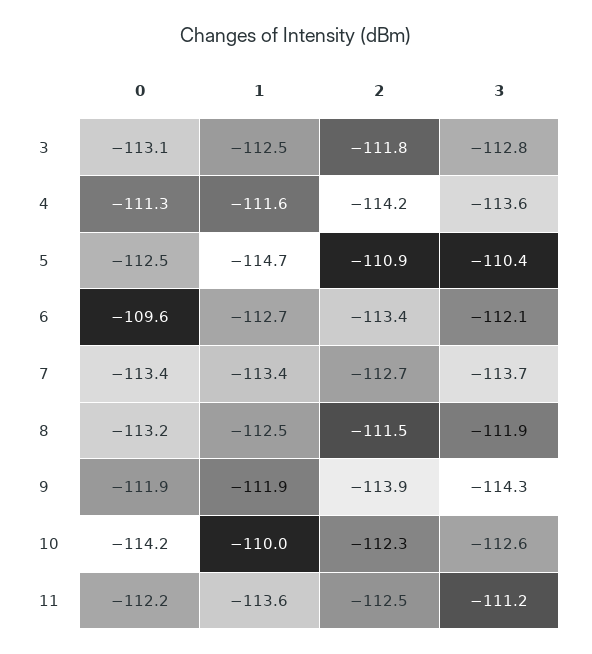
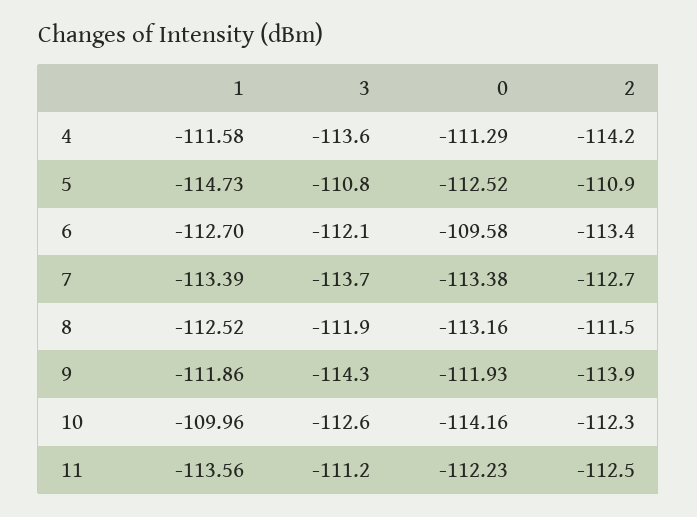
  {
    "0": {
-     "3": -113.1,
      "4": -111.29,
      "5": -112.52,
      "6": -109.58,
      "7": -113.38,
      "8": -113.16,
      "9": -111.93,
      "10": -114.16,
      "11": -112.23
    },
    "1": {
-     "3": -112.5,
      "4": -111.58,
      "5": -114.73,
      "6": -112.7,
      "7": -113.39,
      "8": -112.52,
      "9": -111.86,
      "10": -109.96,
      "11": -113.56
    },
    "2": {
-     "3": -111.8,
      "4": -114.2,
      "5": -110.9,
      "6": -113.4,
      "7": -112.7,
      "8": -111.5,
      "9": -113.9,
      "10": -112.3,
      "11": -112.5
    },
    "3": {
-     "3": -112.8,
      "4": -113.6,
-     "5": -110.4,
+     "5": -110.8,
      "6": -112.1,
      "7": -113.7,
      "8": -111.9,
      "9": -114.3,
      "10": -112.6,
      "11": -111.2
    }
  }

